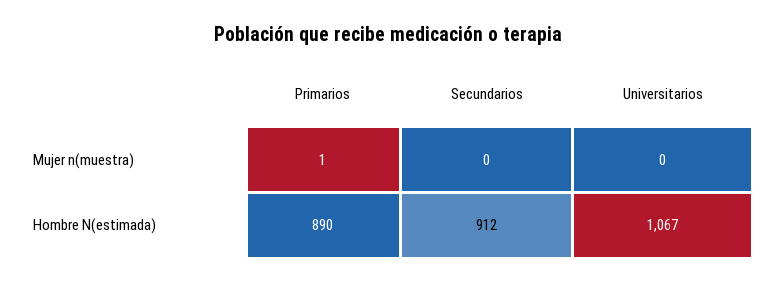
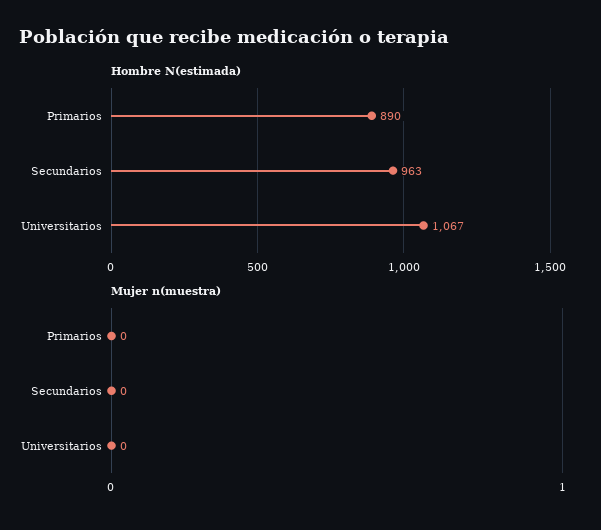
  {
    "Mujer n(muestra)": {
-     "Primarios": 1,
+     "Primarios": 0,
      "Secundarios": 0,
      "Universitarios": 0
    },
    "Hombre N(estimada)": {
      "Primarios": 890,
-     "Secundarios": 912,
+     "Secundarios": 963,
      "Universitarios": 1067
    }
  }

